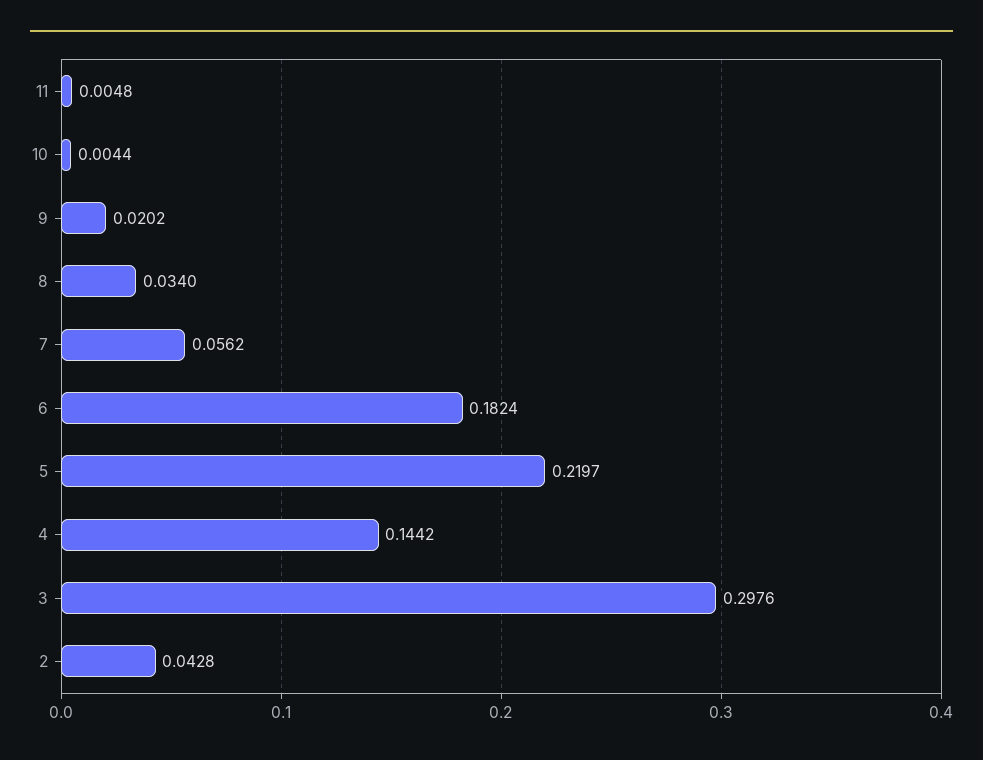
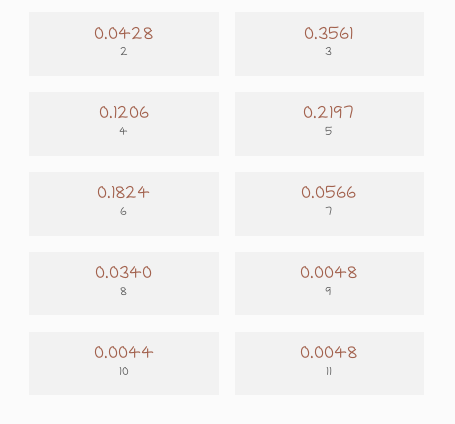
  {
    "11": 0.0048,
    "10": 0.0044,
-   "9": 0.0202,
+   "9": 0.0048,
    "8": 0.034,
-   "7": 0.0562,
+   "7": 0.0566,
    "6": 0.1824,
    "5": 0.2197,
-   "4": 0.1442,
+   "4": 0.1206,
-   "3": 0.2976,
+   "3": 0.3561,
    "2": 0.0428
  }

